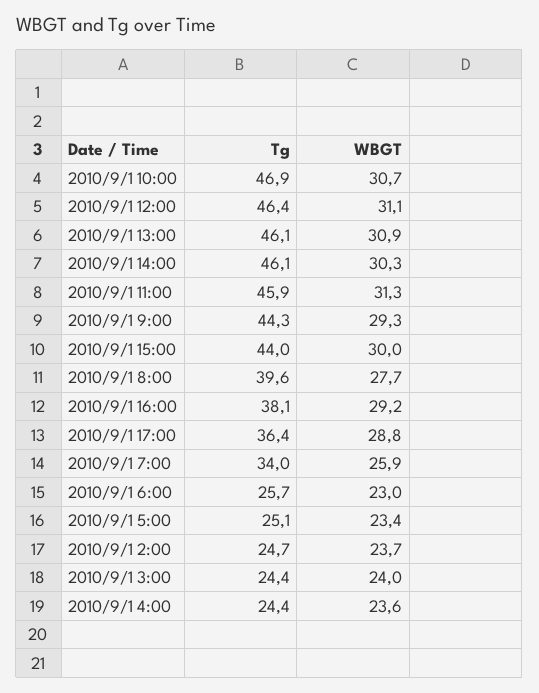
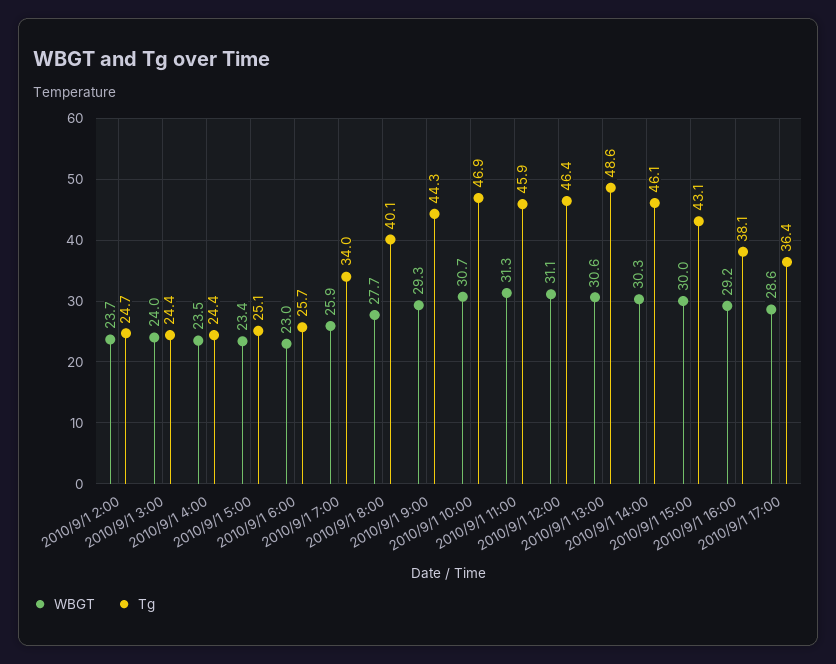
  {
    "Tg": {
      "2010/9/1 10:00": 46.9,
      "2010/9/1 12:00": 46.4,
-     "2010/9/1 13:00": 46.1,
+     "2010/9/1 13:00": 48.6,
      "2010/9/1 14:00": 46.1,
      "2010/9/1 11:00": 45.9,
      "2010/9/1 9:00": 44.3,
-     "2010/9/1 15:00": 44,
+     "2010/9/1 15:00": 43.1,
-     "2010/9/1 8:00": 39.6,
+     "2010/9/1 8:00": 40.1,
      "2010/9/1 16:00": 38.1,
      "2010/9/1 17:00": 36.4,
      "2010/9/1 7:00": 34,
      "2010/9/1 6:00": 25.7,
      "2010/9/1 5:00": 25.1,
      "2010/9/1 2:00": 24.7,
      "2010/9/1 3:00": 24.4,
      "2010/9/1 4:00": 24.4
    },
    "WBGT": {
      "2010/9/1 10:00": 30.7,
      "2010/9/1 12:00": 31.1,
-     "2010/9/1 13:00": 30.9,
+     "2010/9/1 13:00": 30.6,
      "2010/9/1 14:00": 30.3,
      "2010/9/1 11:00": 31.3,
      "2010/9/1 9:00": 29.3,
      "2010/9/1 15:00": 30,
      "2010/9/1 8:00": 27.7,
      "2010/9/1 16:00": 29.2,
-     "2010/9/1 17:00": 28.8,
+     "2010/9/1 17:00": 28.6,
      "2010/9/1 7:00": 25.9,
      "2010/9/1 6:00": 23,
      "2010/9/1 5:00": 23.4,
      "2010/9/1 2:00": 23.7,
      "2010/9/1 3:00": 24,
-     "2010/9/1 4:00": 23.6
+     "2010/9/1 4:00": 23.5
    }
  }

